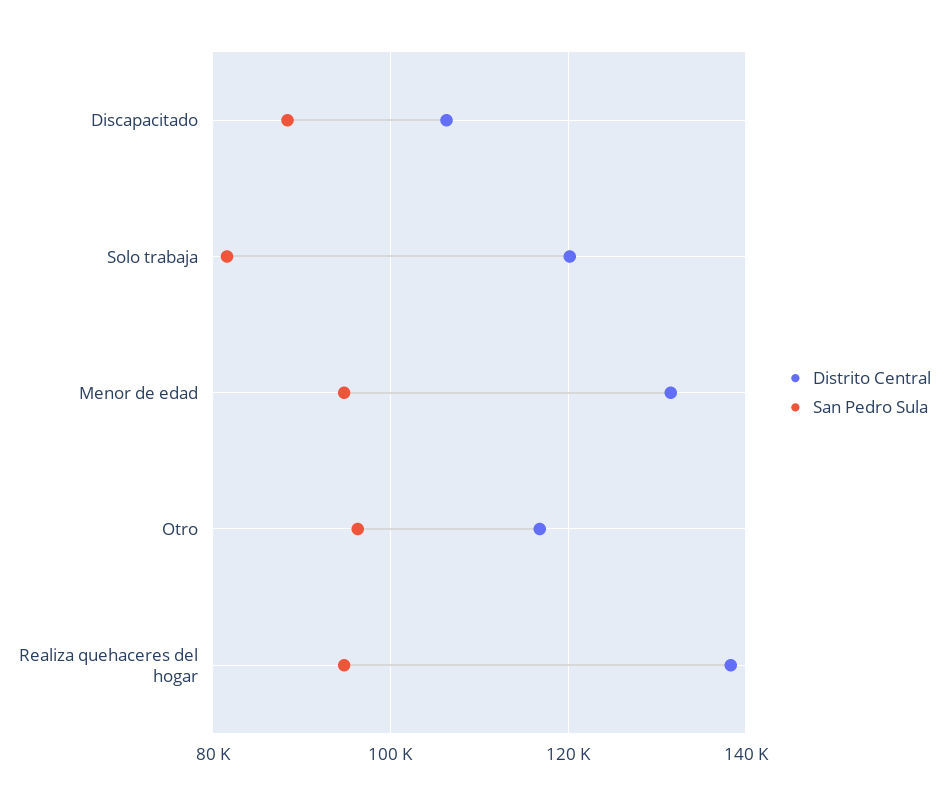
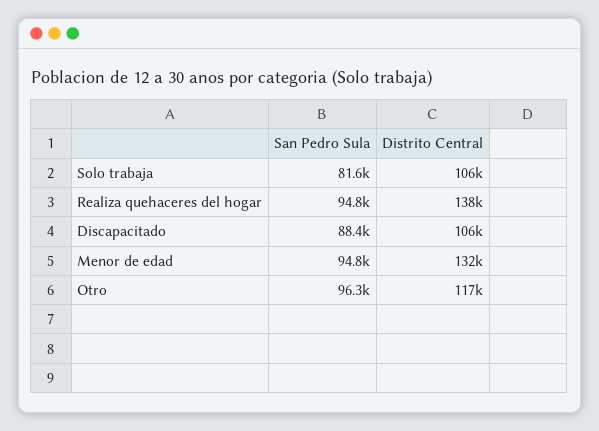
  {
    "Distrito Central": {
      "Discapacitado": 106000,
-     "Solo trabaja": 120000,
+     "Solo trabaja": 106000,
      "Menor de edad": 132000,
      "Otro": 117000,
      "Realiza quehaceres del hogar": 138000
    },
    "San Pedro Sula": {
      "Discapacitado": 88400,
      "Solo trabaja": 81600,
      "Menor de edad": 94800,
      "Otro": 96300,
      "Realiza quehaceres del hogar": 94800
    }
  }

